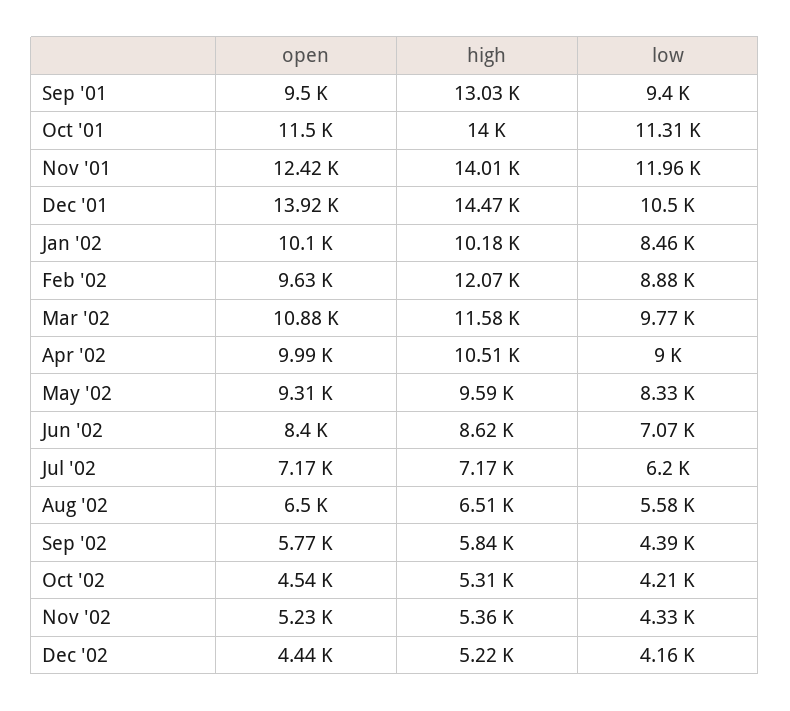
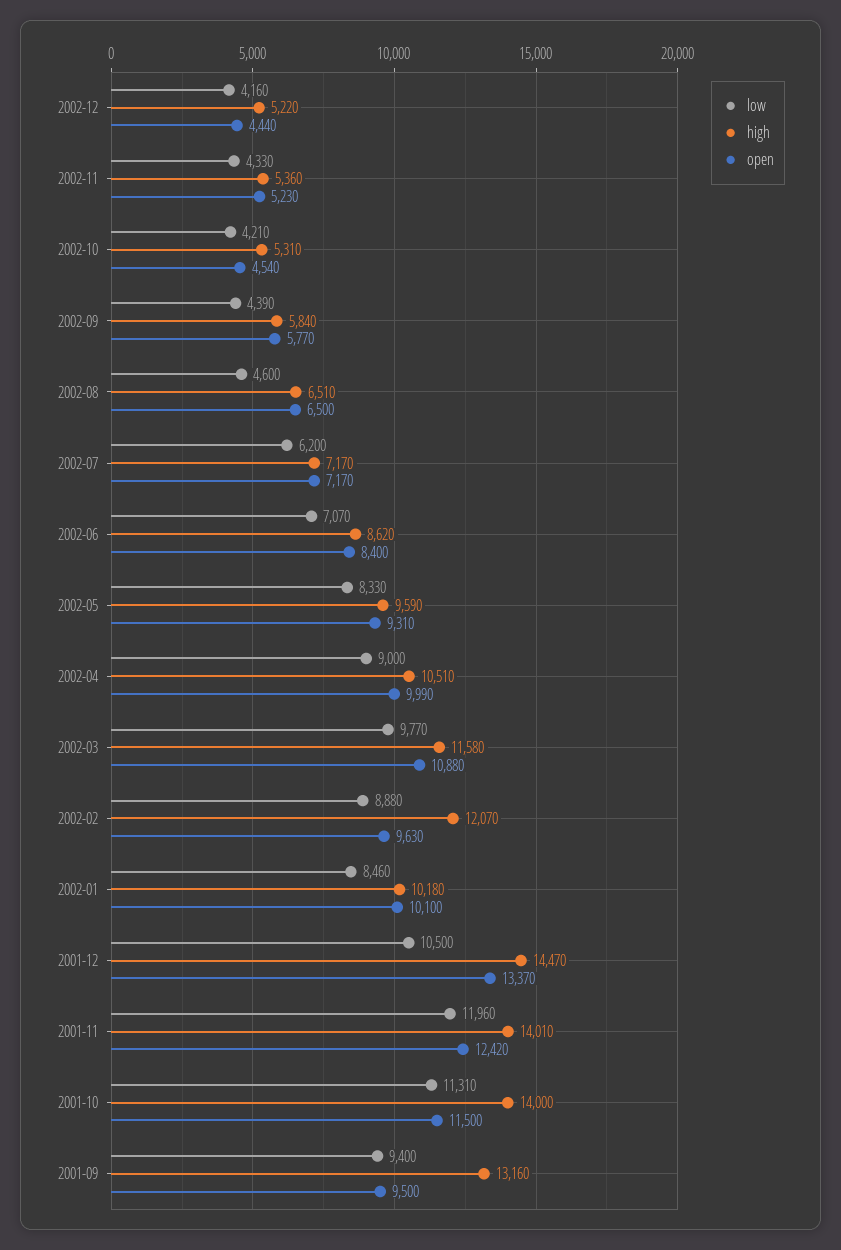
  {
    "open": {
      "Sep '01": 9500,
      "Oct '01": 11500,
      "Nov '01": 12420,
-     "Dec '01": 13920,
+     "Dec '01": 13370,
      "Jan '02": 10100,
      "Feb '02": 9630,
      "Mar '02": 10880,
      "Apr '02": 9990,
      "May '02": 9310,
      "Jun '02": 8400,
      "Jul '02": 7170,
      "Aug '02": 6500,
      "Sep '02": 5770,
      "Oct '02": 4540,
      "Nov '02": 5230,
      "Dec '02": 4440
    },
    "high": {
-     "Sep '01": 13030,
+     "Sep '01": 13160,
      "Oct '01": 14000,
      "Nov '01": 14010,
      "Dec '01": 14470,
      "Jan '02": 10180,
      "Feb '02": 12070,
      "Mar '02": 11580,
      "Apr '02": 10510,
      "May '02": 9590,
      "Jun '02": 8620,
      "Jul '02": 7170,
      "Aug '02": 6510,
      "Sep '02": 5840,
      "Oct '02": 5310,
      "Nov '02": 5360,
      "Dec '02": 5220
    },
    "low": {
      "Sep '01": 9400,
      "Oct '01": 11310,
      "Nov '01": 11960,
      "Dec '01": 10500,
      "Jan '02": 8460,
      "Feb '02": 8880,
      "Mar '02": 9770,
      "Apr '02": 9000,
      "May '02": 8330,
      "Jun '02": 7070,
      "Jul '02": 6200,
-     "Aug '02": 5580,
+     "Aug '02": 4600,
      "Sep '02": 4390,
      "Oct '02": 4210,
      "Nov '02": 4330,
      "Dec '02": 4160
    }
  }

